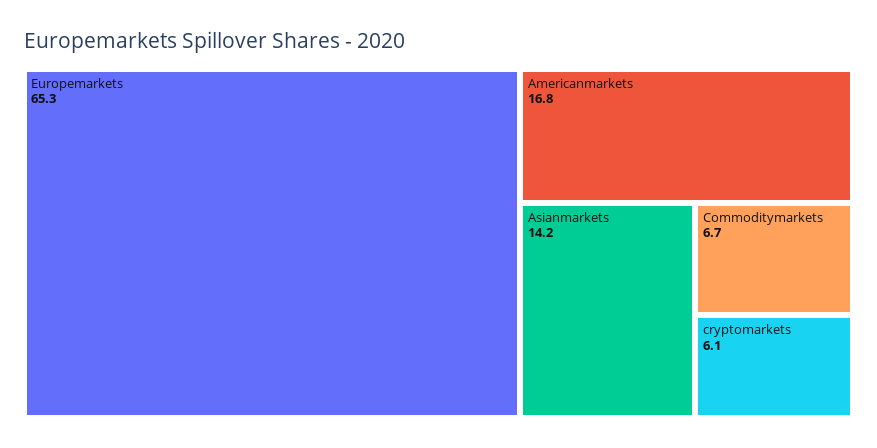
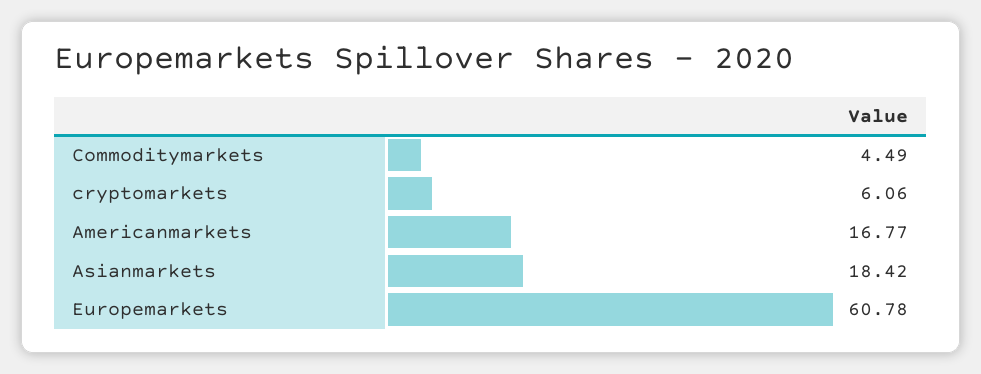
  {
-   "Europemarkets": 65.3,
+   "Europemarkets": 60.78,
    "Americanmarkets": 16.77,
-   "Asianmarkets": 14.2,
+   "Asianmarkets": 18.42,
-   "Commoditymarkets": 6.7,
+   "Commoditymarkets": 4.49,
    "cryptomarkets": 6.06
  }

